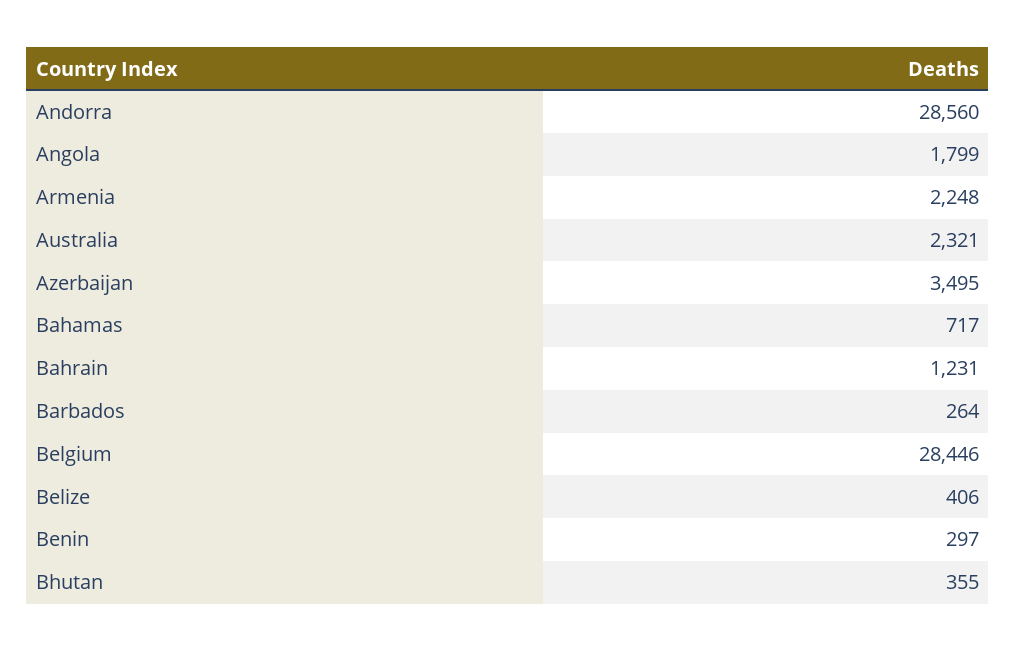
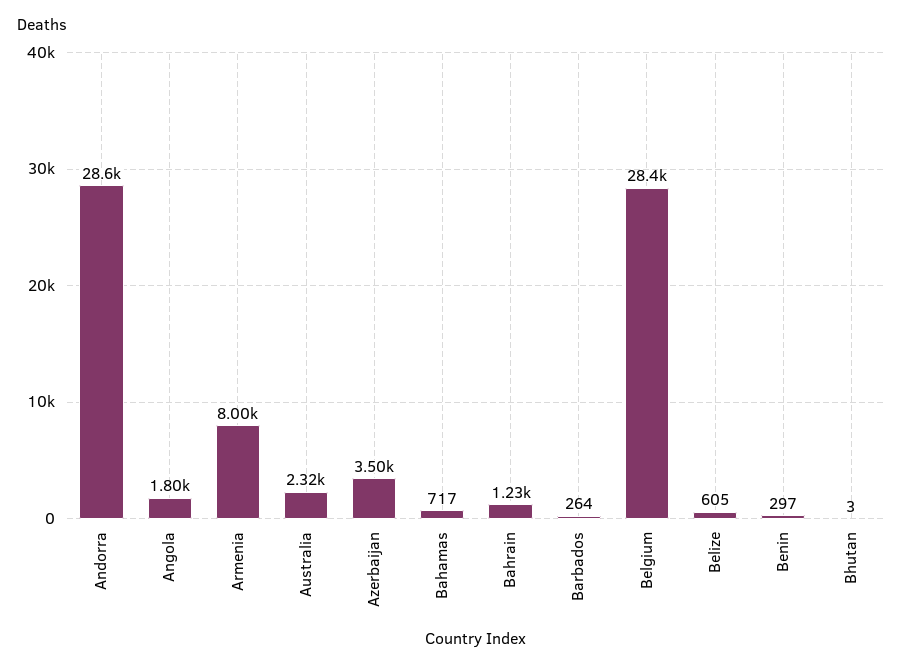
  {
    "Andorra": 28560,
    "Angola": 1799,
-   "Armenia": 2248,
+   "Armenia": 8000,
    "Australia": 2321,
    "Azerbaijan": 3495,
    "Bahamas": 717,
    "Bahrain": 1231,
    "Barbados": 264,
    "Belgium": 28446,
-   "Belize": 406,
+   "Belize": 605,
    "Benin": 297,
-   "Bhutan": 355
+   "Bhutan": 3
  }

